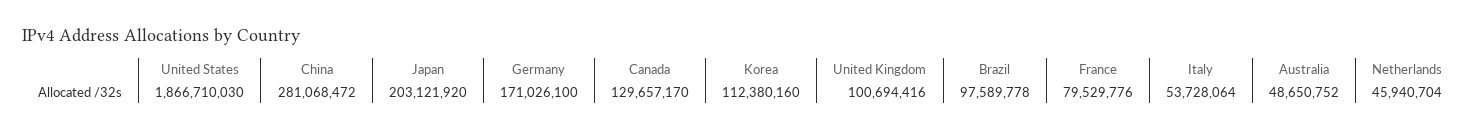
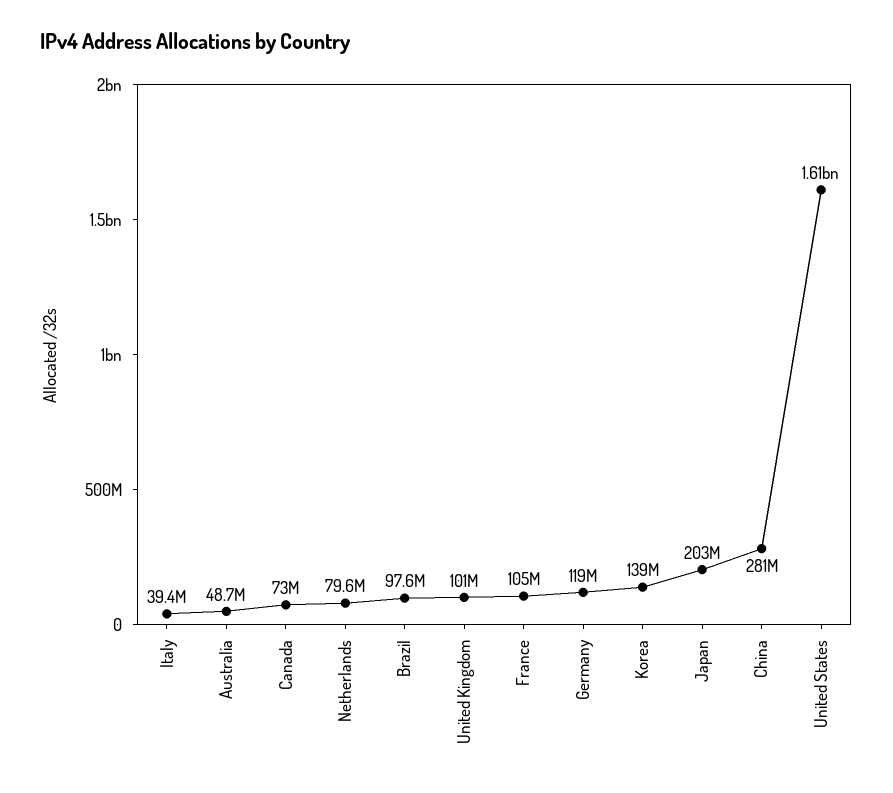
  {
-   "United States": 1866710030,
+   "United States": 1610000000,
    "China": 281068472,
    "Japan": 203121920,
-   "Germany": 171026100,
+   "Germany": 119000000,
-   "Canada": 129657170,
+   "Canada": 73000000,
-   "Korea": 112380160,
+   "Korea": 139000000,
    "United Kingdom": 100694416,
    "Brazil": 97589778,
-   "France": 79529776,
+   "France": 105000000,
-   "Italy": 53728064,
+   "Italy": 39400000,
    "Australia": 48650752,
-   "Netherlands": 45940704
+   "Netherlands": 79600000
  }

